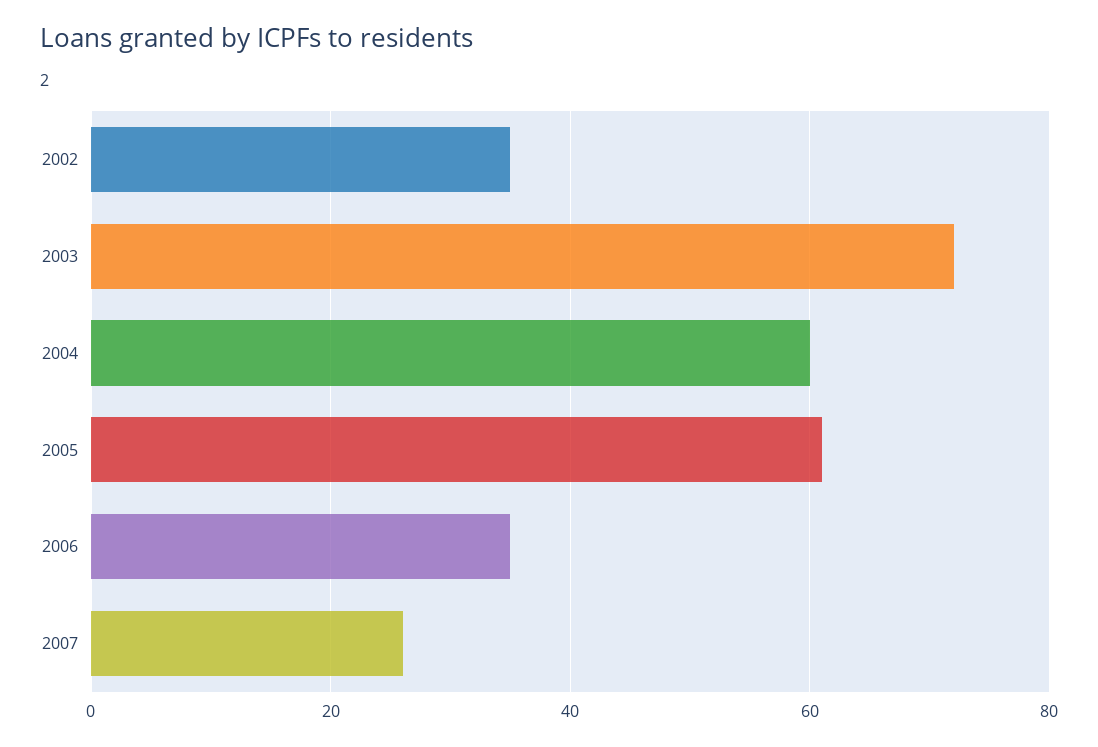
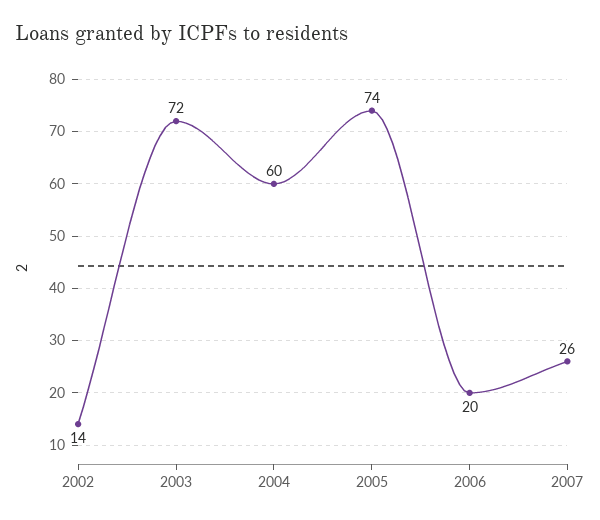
  {
-   "2002": 35,
+   "2002": 14,
    "2003": 72,
    "2004": 60,
-   "2005": 60,
+   "2005": 74,
-   "2006": 35,
+   "2006": 20,
    "2007": 26
  }

